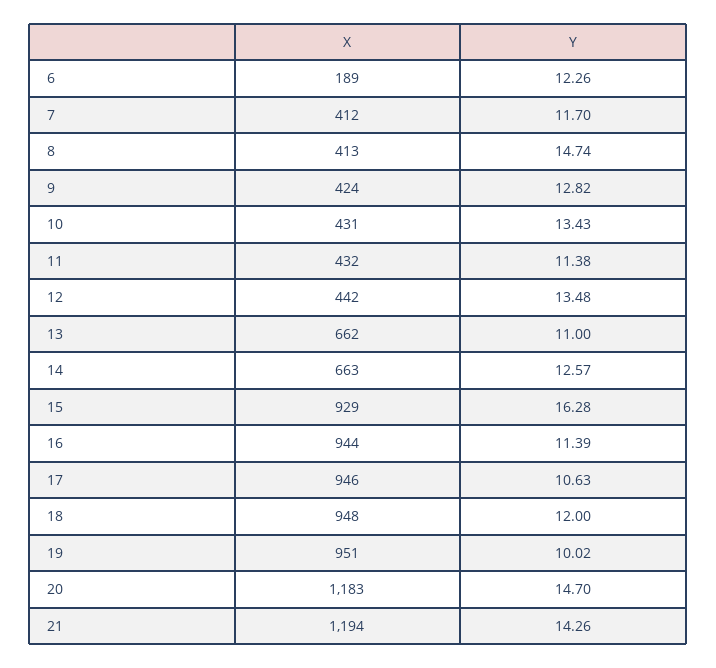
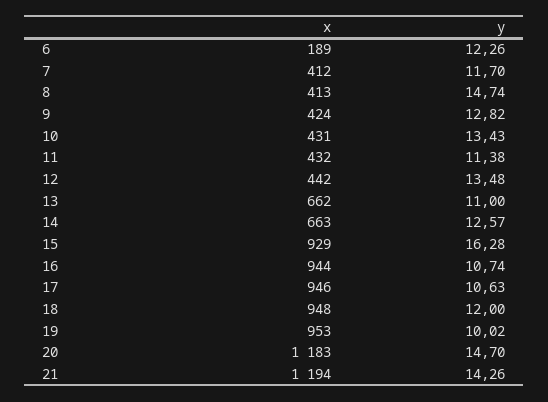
  {
    "X": {
      "6": 189,
      "7": 412,
      "8": 413,
      "9": 424,
      "10": 431,
      "11": 432,
      "12": 442,
      "13": 662,
      "14": 663,
      "15": 929,
      "16": 944,
      "17": 946,
      "18": 948,
-     "19": 951,
+     "19": 953,
      "20": 1183,
      "21": 1194
    },
    "Y": {
      "6": 12.26,
      "7": 11.7,
      "8": 14.74,
      "9": 12.82,
      "10": 13.43,
      "11": 11.38,
      "12": 13.48,
      "13": 11,
      "14": 12.57,
      "15": 16.28,
-     "16": 11.39,
+     "16": 10.74,
      "17": 10.63,
      "18": 12,
      "19": 10.02,
      "20": 14.7,
      "21": 14.26
    }
  }

